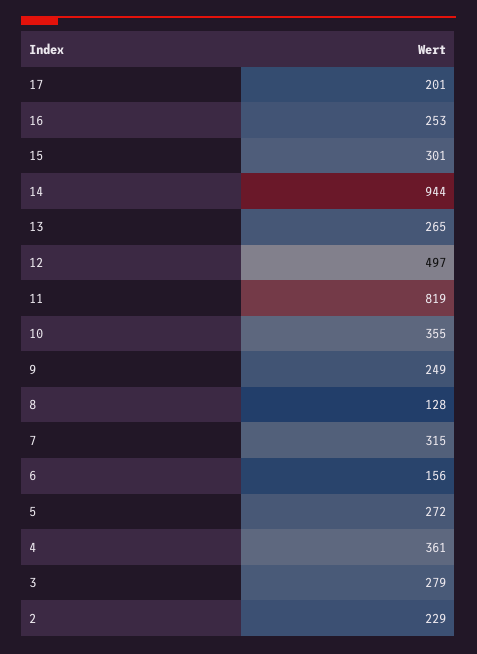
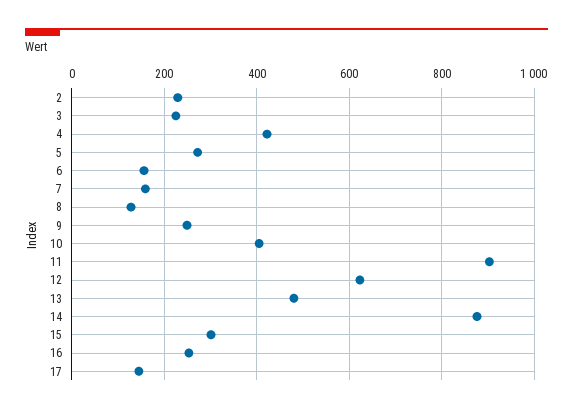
  {
-   "17": 201,
+   "17": 140,
    "16": 253,
    "15": 301,
-   "14": 944,
+   "14": 880,
-   "13": 265,
+   "13": 480,
-   "12": 497,
+   "12": 620,
-   "11": 819,
+   "11": 900,
-   "10": 355,
+   "10": 400,
    "9": 249,
    "8": 128,
-   "7": 315,
+   "7": 160,
    "6": 156,
    "5": 272,
-   "4": 361,
+   "4": 420,
-   "3": 279,
+   "3": 220,
    "2": 229
  }

